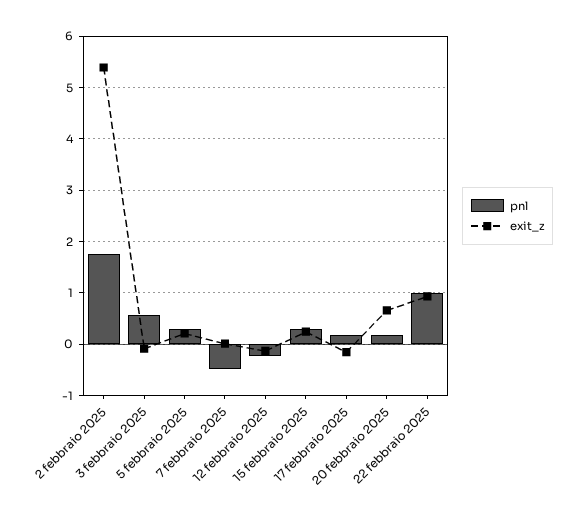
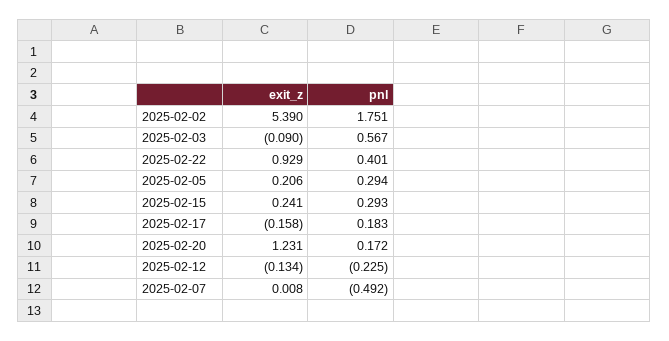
  {
    "pnl": {
      "2 febbraio 2025": 1.751,
      "3 febbraio 2025": 0.567,
      "5 febbraio 2025": 0.294,
      "7 febbraio 2025": -0.492,
      "12 febbraio 2025": -0.225,
      "15 febbraio 2025": 0.293,
      "17 febbraio 2025": 0.183,
      "20 febbraio 2025": 0.172,
-     "22 febbraio 2025": 1
+     "22 febbraio 2025": 0.401
    },
    "exit_z": {
      "2 febbraio 2025": 5.39,
      "3 febbraio 2025": -0.09,
      "5 febbraio 2025": 0.206,
      "7 febbraio 2025": 0.008,
      "12 febbraio 2025": -0.134,
      "15 febbraio 2025": 0.241,
      "17 febbraio 2025": -0.158,
-     "20 febbraio 2025": 0.6,
+     "20 febbraio 2025": 1.231,
      "22 febbraio 2025": 0.929
    }
  }

